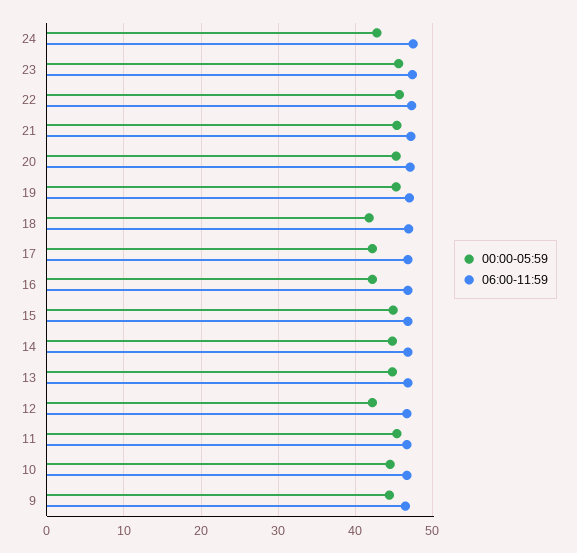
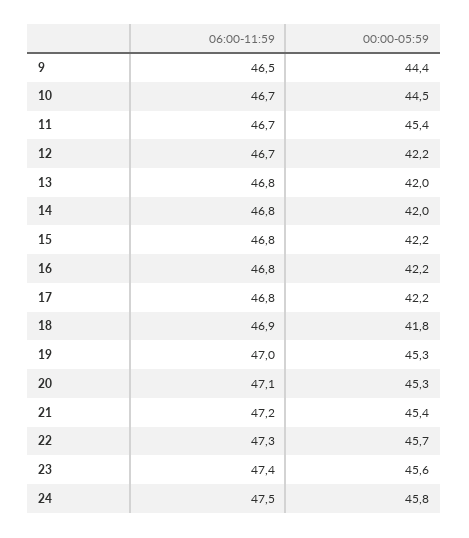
  {
    "00:00-05:59": {
-     "24": 43,
+     "24": 45.8,
      "23": 45.6,
      "22": 45.7,
      "21": 45.4,
      "20": 45.3,
      "19": 45.3,
      "18": 41.8,
      "17": 42.2,
      "16": 42.2,
-     "15": 45,
+     "15": 42.2,
-     "14": 45,
+     "14": 42,
-     "13": 45,
+     "13": 42,
      "12": 42.2,
      "11": 45.4,
      "10": 44.5,
      "9": 44.4
    },
    "06:00-11:59": {
      "24": 47.5,
      "23": 47.4,
      "22": 47.3,
      "21": 47.2,
      "20": 47.1,
      "19": 47,
      "18": 46.9,
      "17": 46.8,
      "16": 46.8,
      "15": 46.8,
      "14": 46.8,
      "13": 46.8,
      "12": 46.7,
      "11": 46.7,
      "10": 46.7,
      "9": 46.5
    }
  }

